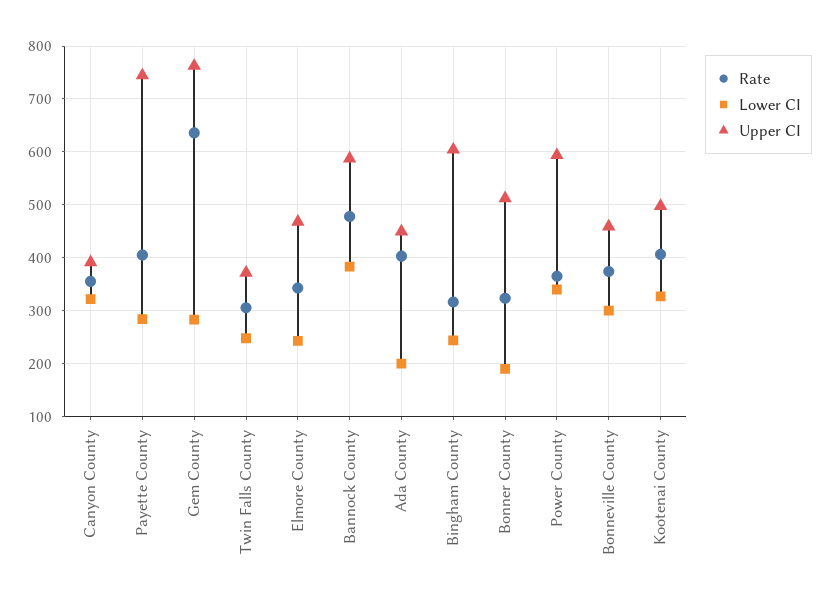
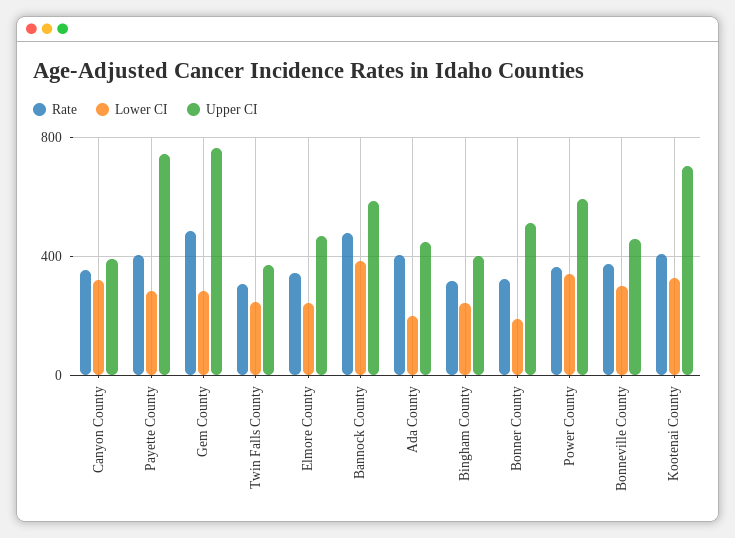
  {
    "Rate": {
      "Canyon County": 360,
      "Payette County": 400,
-     "Gem County": 640,
+     "Gem County": 500,
      "Twin Falls County": 300,
      "Elmore County": 340,
      "Bannock County": 480,
      "Ada County": 400,
      "Bingham County": 320,
      "Bonner County": 320,
      "Power County": 360,
      "Bonneville County": 380,
      "Kootenai County": 400
    },
    "Lower CI": {
      "Canyon County": 320,
      "Payette County": 280,
      "Gem County": 280,
      "Twin Falls County": 240,
      "Elmore County": 240,
      "Bannock County": 380,
      "Ada County": 200,
      "Bingham County": 240,
      "Bonner County": 200,
      "Power County": 340,
      "Bonneville County": 300,
      "Kootenai County": 320
    },
    "Upper CI": {
      "Canyon County": 400,
      "Payette County": 740,
      "Gem County": 760,
      "Twin Falls County": 380,
      "Elmore County": 460,
      "Bannock County": 580,
      "Ada County": 440,
-     "Bingham County": 600,
+     "Bingham County": 400,
      "Bonner County": 520,
      "Power County": 600,
      "Bonneville County": 460,
-     "Kootenai County": 500
+     "Kootenai County": 700
    }
  }

